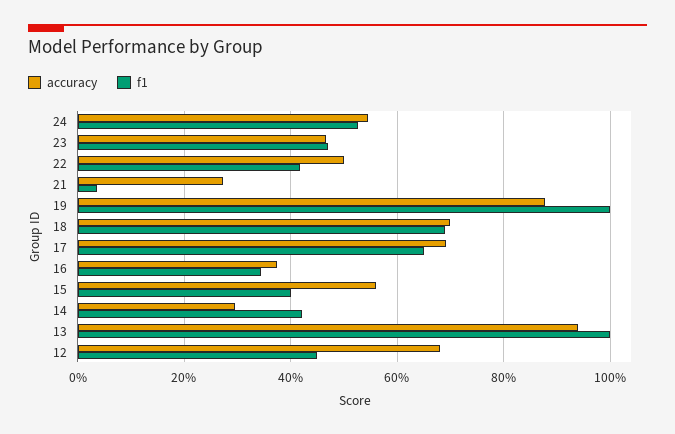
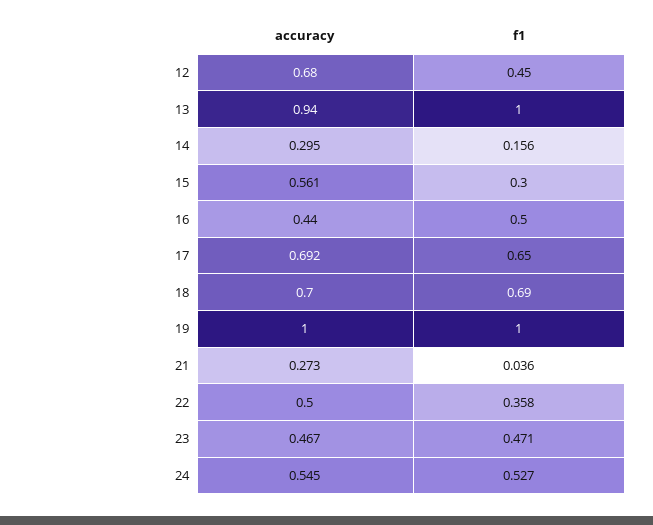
  {
    "accuracy": {
      "24": 0.545,
      "23": 0.467,
      "22": 0.5,
      "21": 0.273,
-     "19": 0.88,
+     "19": 1,
      "18": 0.7,
      "17": 0.692,
-     "16": 0.38,
+     "16": 0.44,
      "15": 0.561,
      "14": 0.295,
      "13": 0.94,
      "12": 0.68
    },
    "f1": {
      "24": 0.527,
      "23": 0.471,
-     "22": 0.42,
+     "22": 0.358,
      "21": 0.036,
      "19": 1,
      "18": 0.69,
      "17": 0.65,
-     "16": 0.34,
+     "16": 0.5,
-     "15": 0.4,
+     "15": 0.3,
-     "14": 0.42,
+     "14": 0.156,
      "13": 1,
      "12": 0.45
    }
  }

